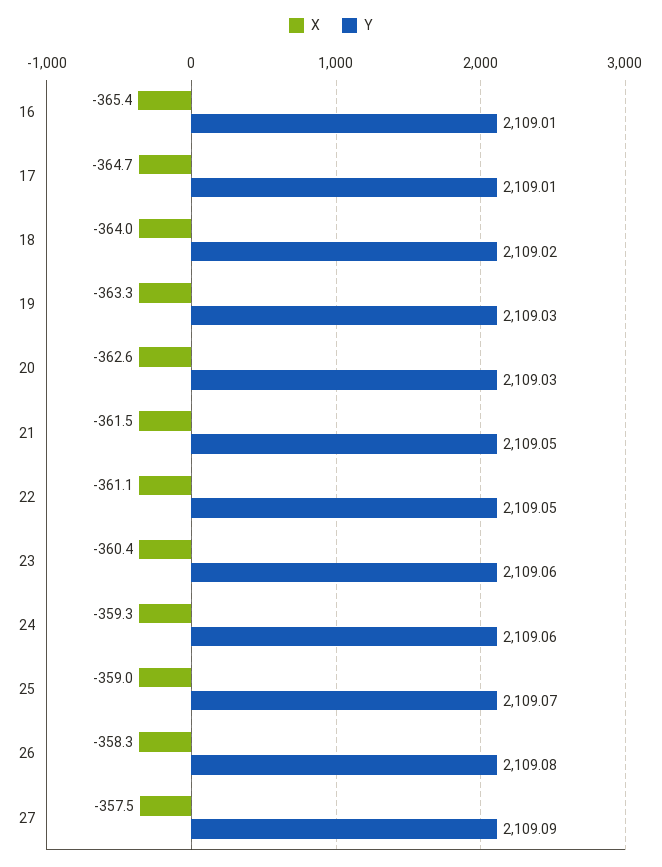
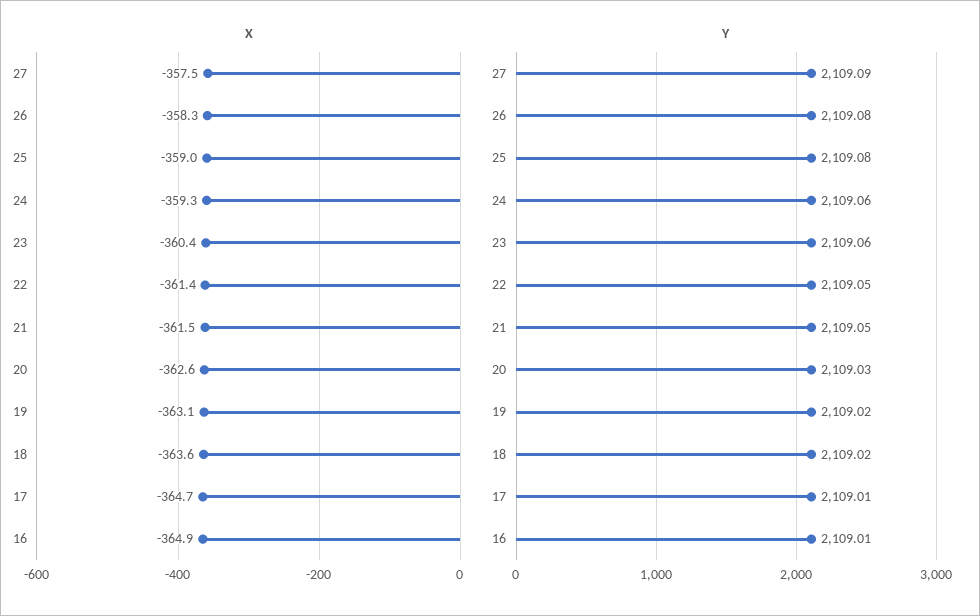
  {
    "X": {
-     "16": -365.4,
+     "16": -364.9,
      "17": -364.7,
-     "18": -364,
+     "18": -363.6,
-     "19": -363.3,
+     "19": -363.1,
      "20": -362.6,
      "21": -361.5,
-     "22": -361.1,
+     "22": -361.4,
      "23": -360.4,
      "24": -359.3,
      "25": -359,
      "26": -358.3,
      "27": -357.5
    },
    "Y": {
      "16": 2109.01,
      "17": 2109.01,
      "18": 2109.02,
-     "19": 2109.03,
+     "19": 2109.02,
      "20": 2109.03,
      "21": 2109.05,
      "22": 2109.05,
      "23": 2109.06,
      "24": 2109.06,
-     "25": 2109.07,
+     "25": 2109.08,
      "26": 2109.08,
      "27": 2109.09
    }
  }

